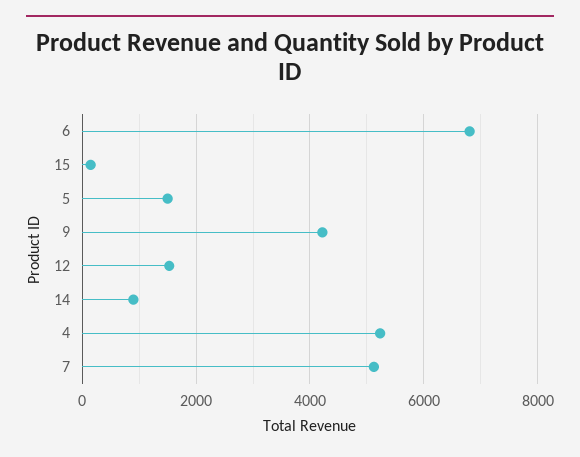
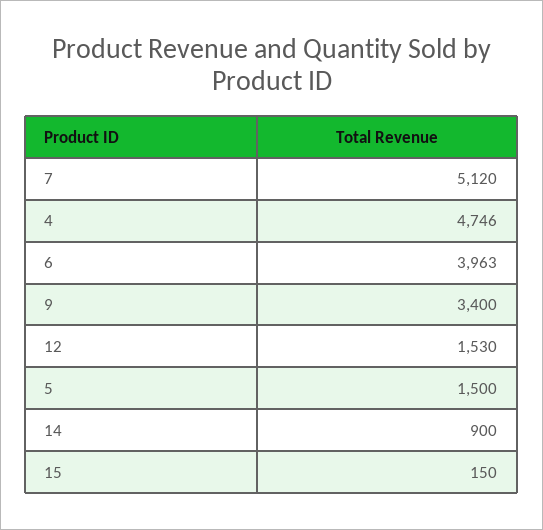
  {
-   "6": 6800,
+   "6": 3963,
    "15": 150,
    "5": 1500,
-   "9": 4200,
+   "9": 3400,
    "12": 1530,
    "14": 900,
-   "4": 5200,
+   "4": 4746,
    "7": 5120
  }

